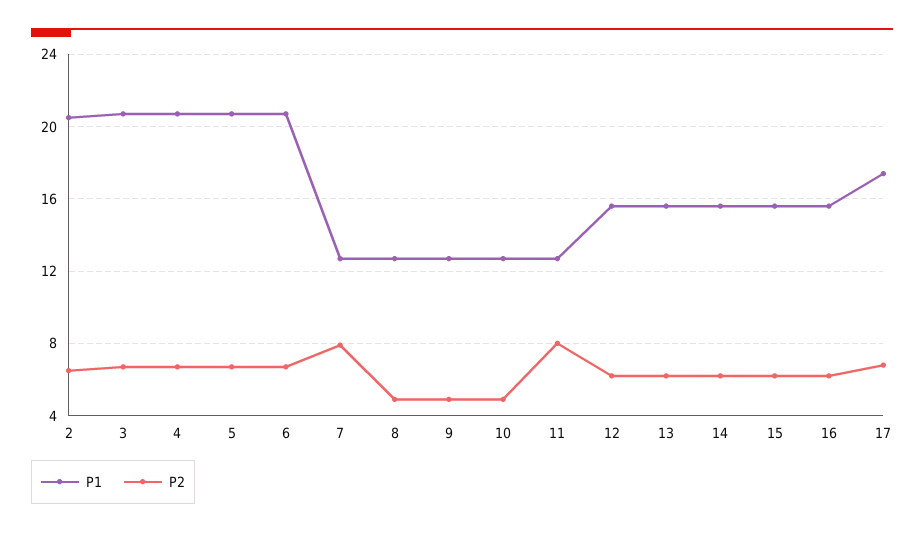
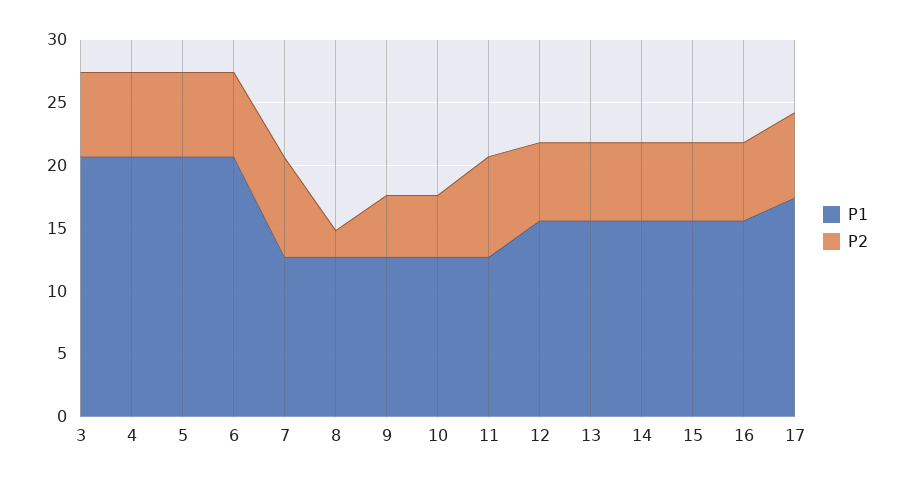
  {
    "P1": {
-     "2": 20.5,
      "3": 20.5,
      "4": 20.5,
      "5": 20.5,
      "6": 20.5,
      "7": 12.5,
      "8": 12.5,
      "9": 12.5,
      "10": 12.5,
      "11": 12.5,
      "12": 15.5,
      "13": 15.5,
      "14": 15.5,
      "15": 15.5,
      "16": 15.5,
      "17": 17.5
    },
    "P2": {
-     "2": 6.5,
      "3": 6.5,
      "4": 6.5,
      "5": 6.5,
      "6": 6.5,
      "7": 8,
-     "8": 5,
+     "8": 2,
      "9": 5,
      "10": 5,
      "11": 8,
      "12": 6,
      "13": 6,
      "14": 6,
      "15": 6,
      "16": 6,
      "17": 7
    }
  }

